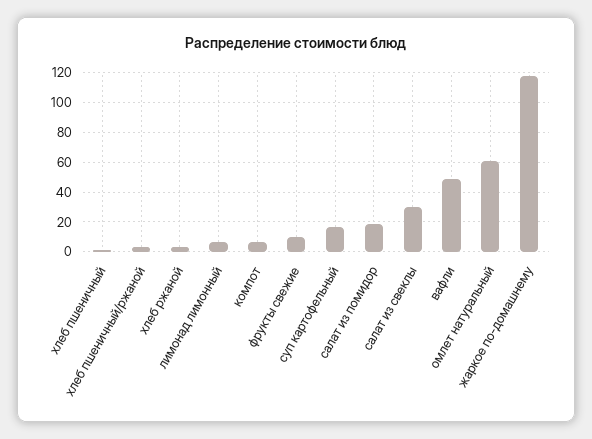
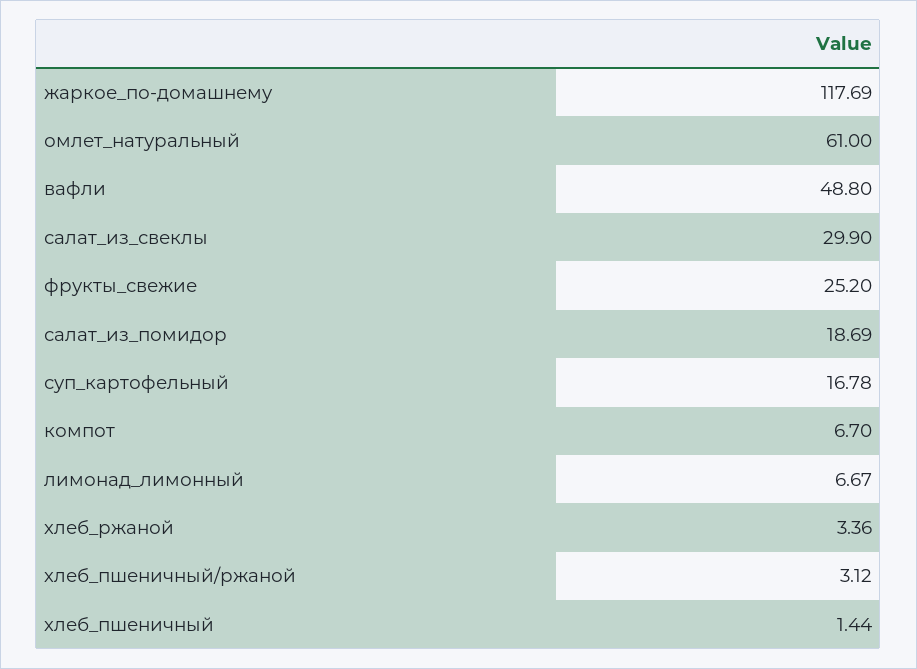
  {
    "хлеб пшеничный": 1.44,
    "хлеб пшеничный/ржаной": 3.12,
    "хлеб ржаной": 3.36,
    "лимонад лимонный": 6.67,
    "компот": 6.7,
-   "фрукты свежие": 10,
+   "фрукты свежие": 25.2,
    "суп картофельный": 16.78,
    "салат из помидор": 18.69,
    "салат из свеклы": 29.9,
    "вафли": 48.8,
    "омлет натуральный": 61,
    "жаркое по-домашнему": 117.69
  }

